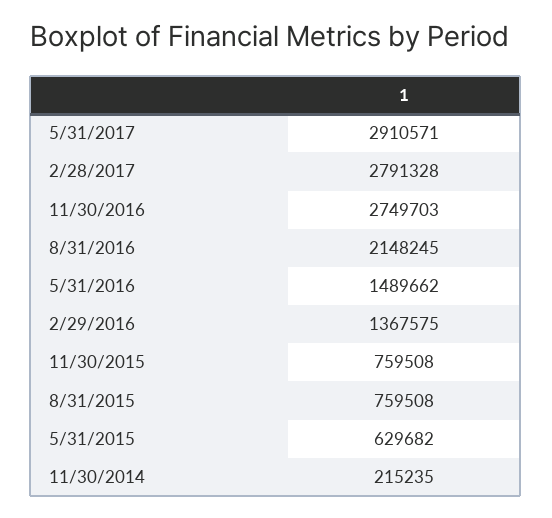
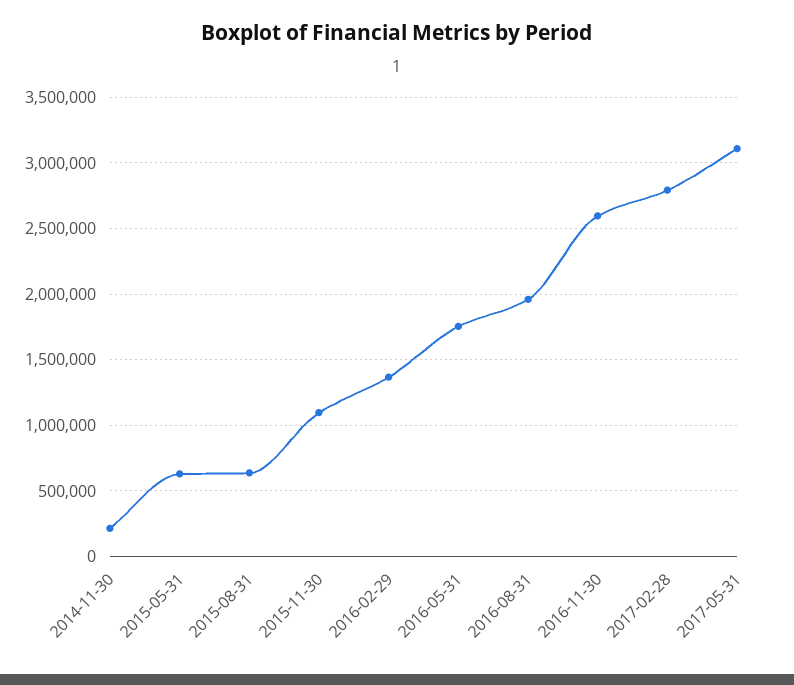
  {
-   "5/31/2017": 2910571,
+   "5/31/2017": 3100000,
    "2/28/2017": 2791328,
-   "11/30/2016": 2749703,
+   "11/30/2016": 2600000,
-   "8/31/2016": 2148245,
+   "8/31/2016": 1950000,
-   "5/31/2016": 1489662,
+   "5/31/2016": 1750000,
    "2/29/2016": 1367575,
-   "11/30/2015": 759508,
+   "11/30/2015": 1100000,
-   "8/31/2015": 759508,
+   "8/31/2015": 650000,
    "5/31/2015": 629682,
    "11/30/2014": 215235
  }

